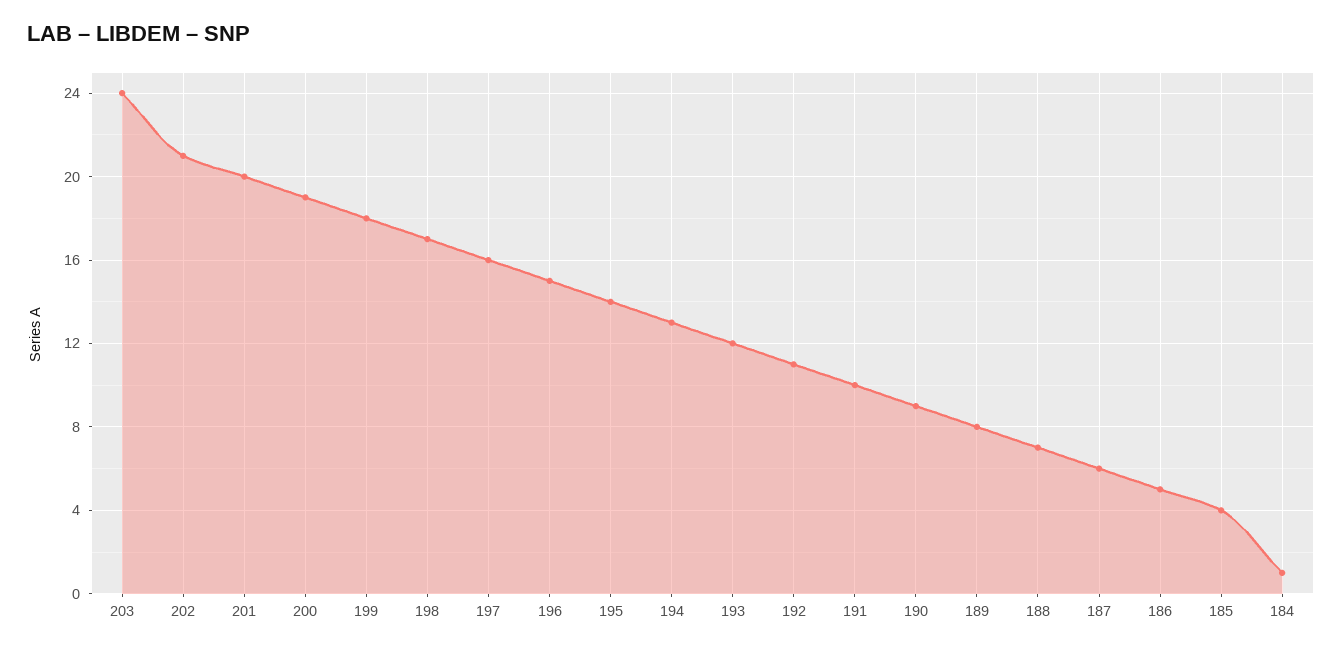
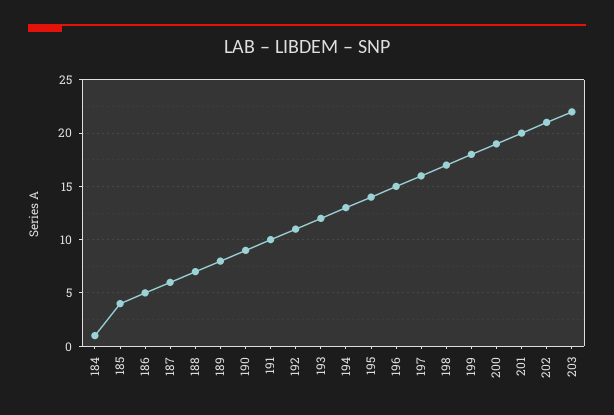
  {
-   "203": 24,
+   "203": 22,
    "202": 21,
    "201": 20,
    "200": 19,
    "199": 18,
    "198": 17,
    "197": 16,
    "196": 15,
    "195": 14,
    "194": 13,
    "193": 12,
    "192": 11,
    "191": 10,
    "190": 9,
    "189": 8,
    "188": 7,
    "187": 6,
    "186": 5,
    "185": 4,
    "184": 1
  }

